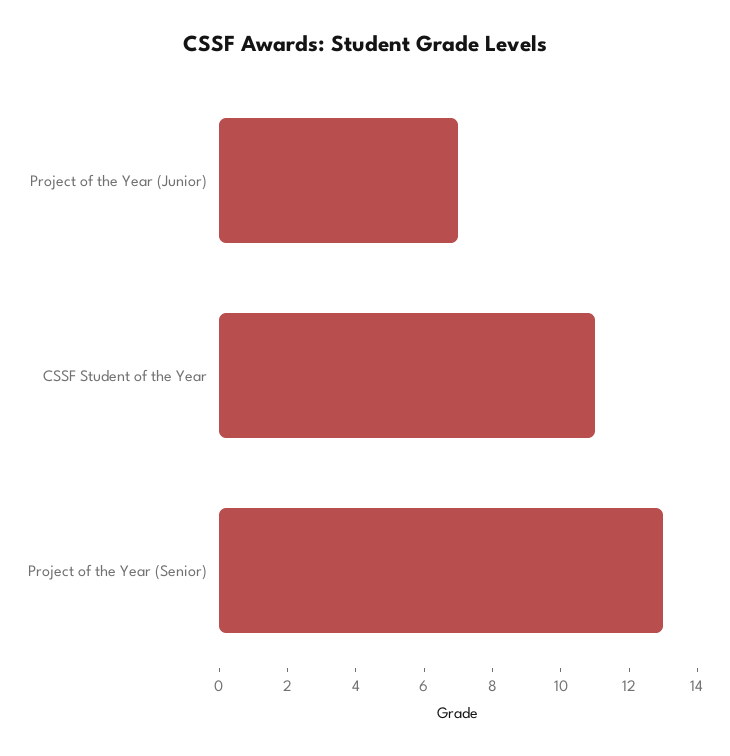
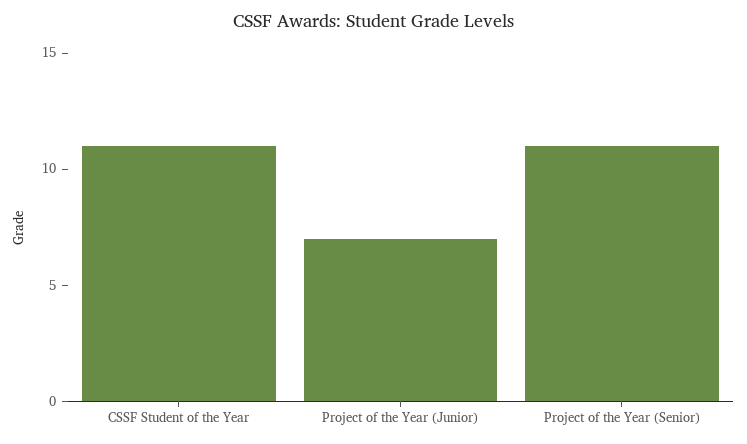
  {
    "Project of the Year (Junior)": 7,
    "CSSF Student of the Year": 11,
-   "Project of the Year (Senior)": 13
+   "Project of the Year (Senior)": 11
  }

